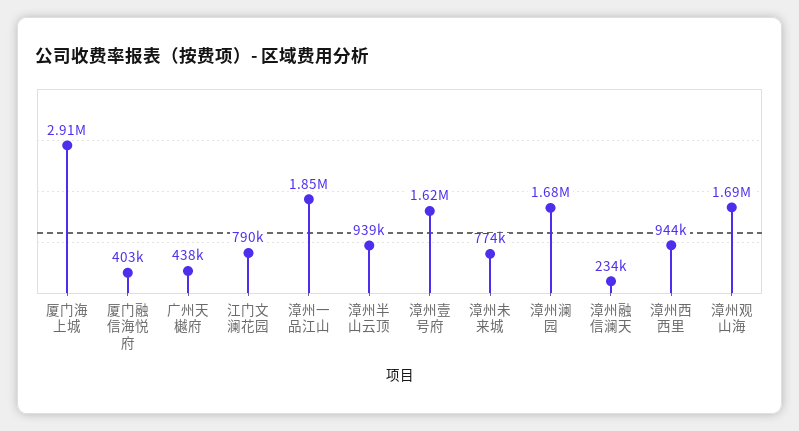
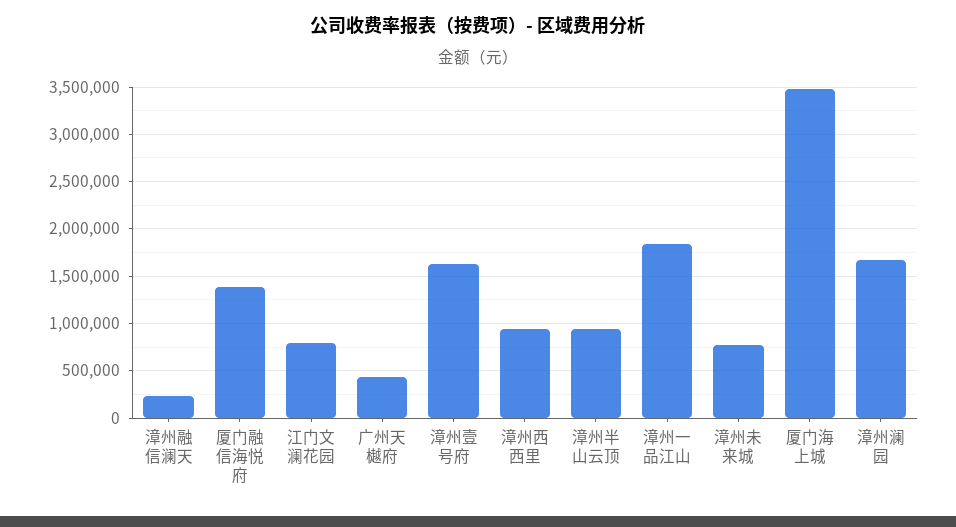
  {
-   "厦门海上城": 2910000,
+   "厦门海上城": 3500000,
-   "厦门融信海悦府": 403000,
+   "厦门融信海悦府": 1400000,
    "广州天樾府": 438000,
    "江门文澜花园": 790000,
    "漳州一品江山": 1850000,
    "漳州半山云顶": 939000,
    "漳州壹号府": 1620000,
    "漳州未来城": 774000,
    "漳州澜园": 1680000,
    "漳州融信澜天": 234000,
-   "漳州西西里": 944000,
+   "漳州西西里": 944000
-   "漳州观山海": 1690000
  }

